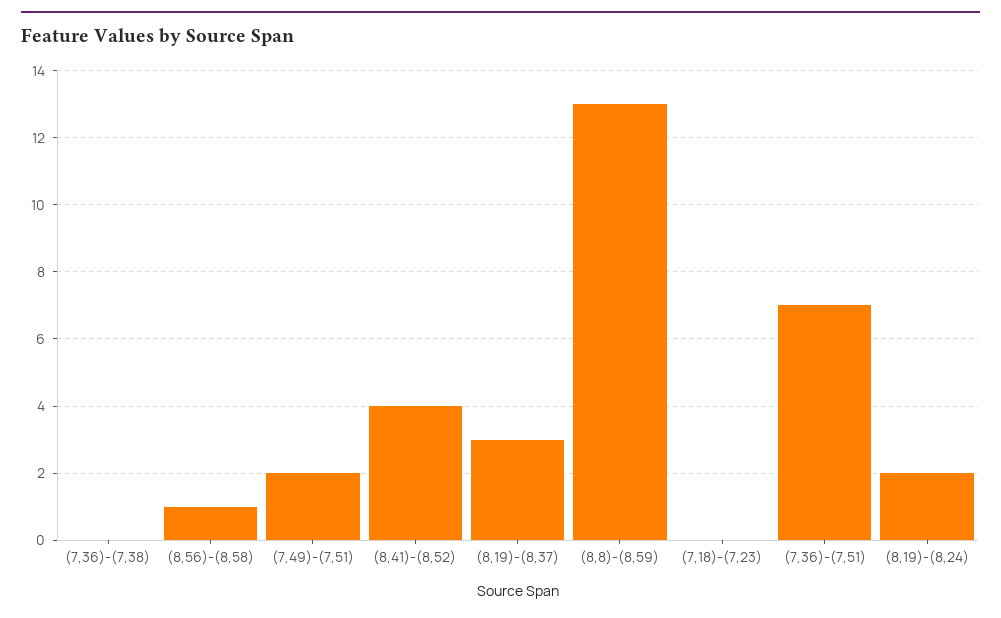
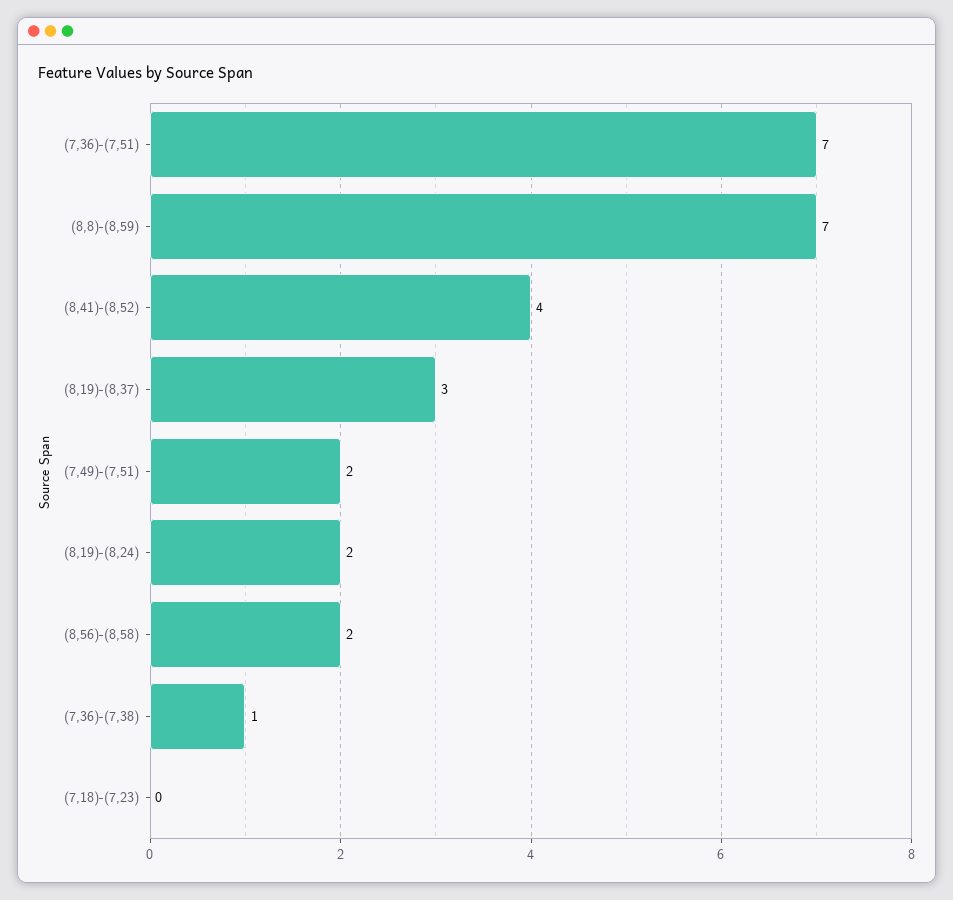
  {
-   "(7,36)-(7,38)": 0,
+   "(7,36)-(7,38)": 1,
-   "(8,56)-(8,58)": 1,
+   "(8,56)-(8,58)": 2,
    "(7,49)-(7,51)": 2,
    "(8,41)-(8,52)": 4,
    "(8,19)-(8,37)": 3,
-   "(8,8)-(8,59)": 13,
+   "(8,8)-(8,59)": 7,
    "(7,18)-(7,23)": 0,
    "(7,36)-(7,51)": 7,
    "(8,19)-(8,24)": 2
  }

